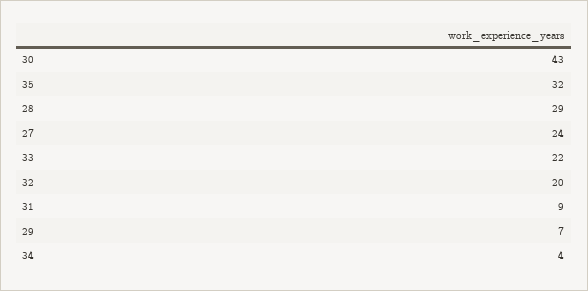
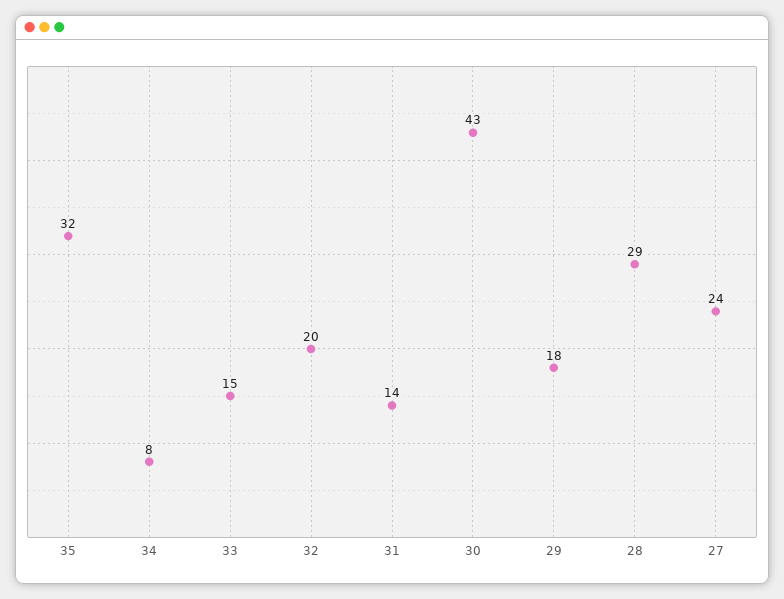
  {
    "30": 43,
    "35": 32,
    "28": 29,
    "27": 24,
-   "33": 22,
+   "33": 15,
    "32": 20,
-   "31": 9,
+   "31": 14,
-   "29": 7,
+   "29": 18,
-   "34": 4
+   "34": 8
  }

